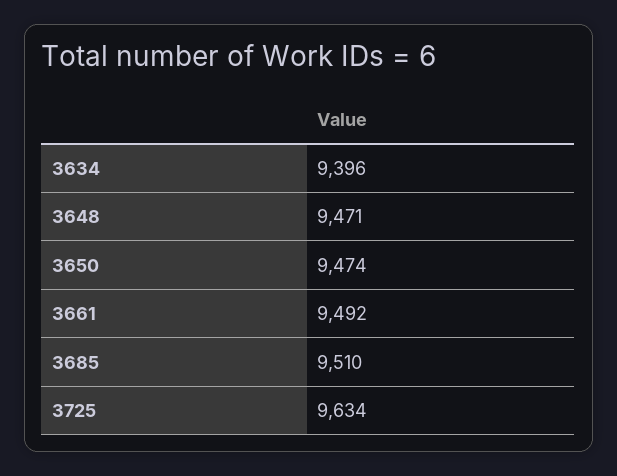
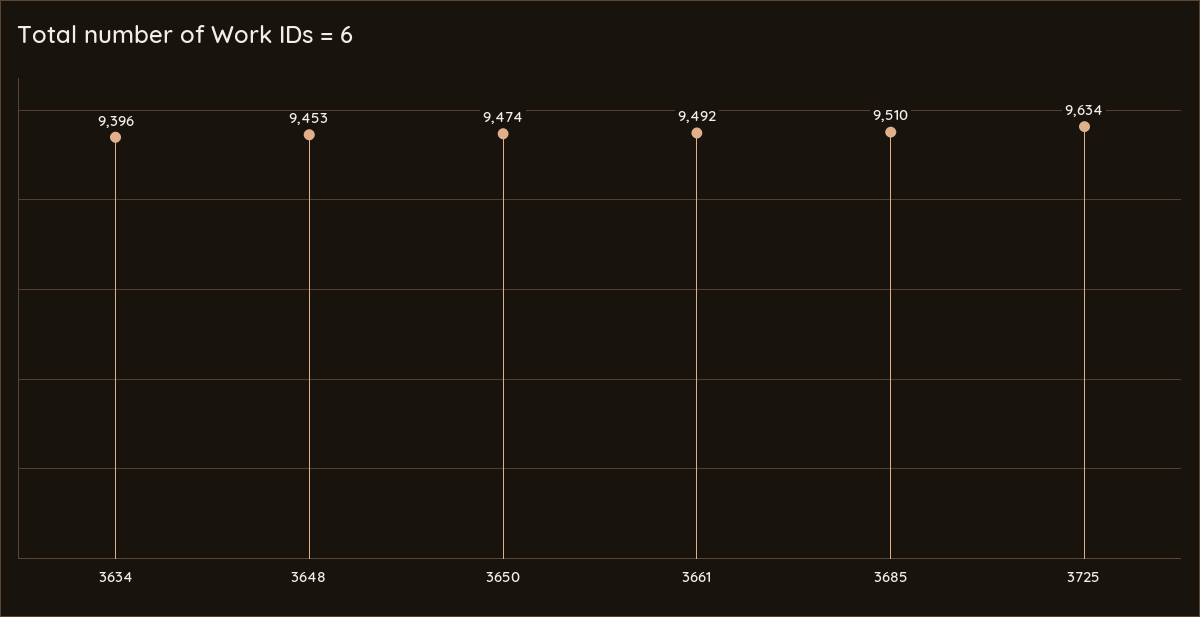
  {
    "3634": 9396,
-   "3648": 9471,
+   "3648": 9453,
    "3650": 9474,
    "3661": 9492,
    "3685": 9510,
    "3725": 9634
  }

